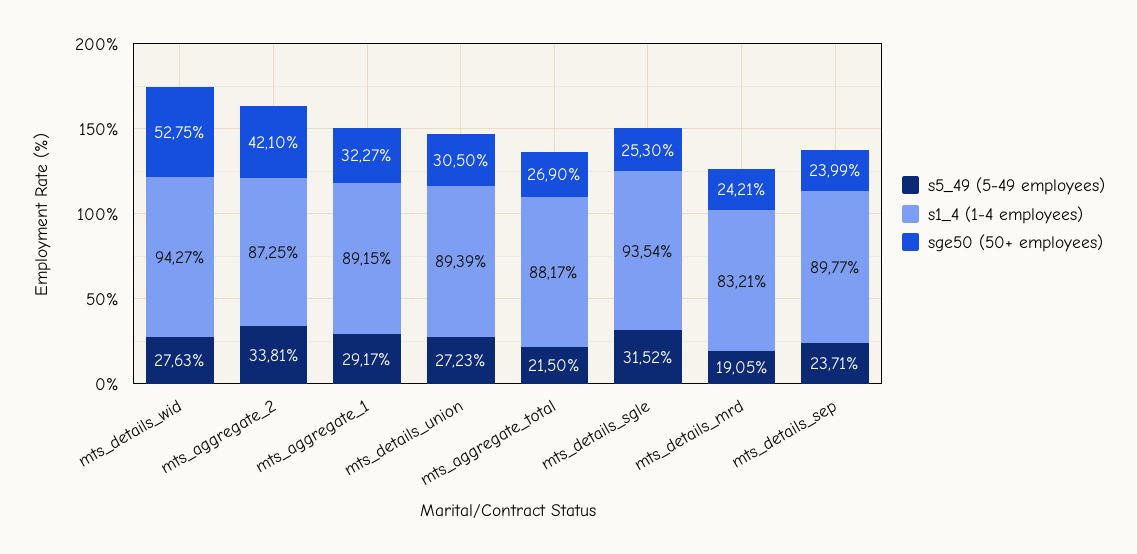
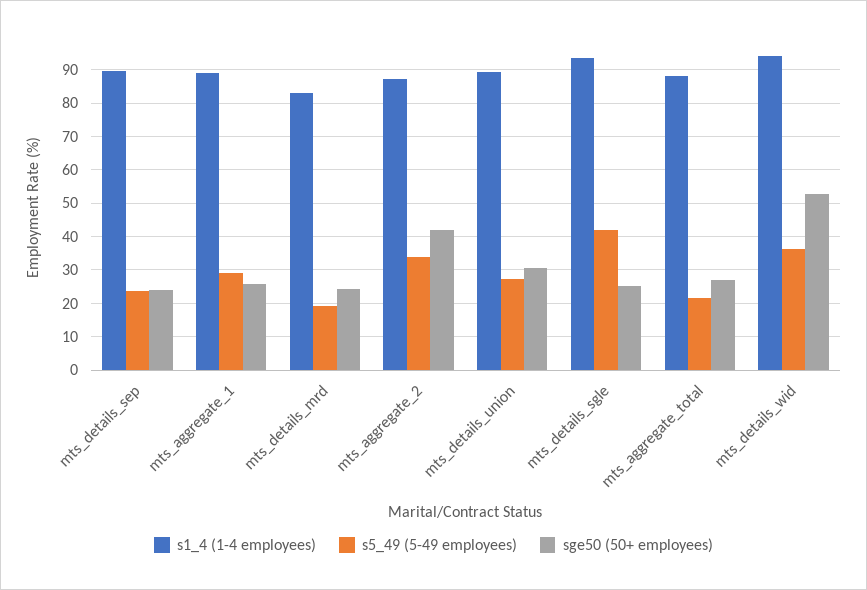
  {
    "s5_49 (5-49 employees)": {
-     "mts_details_wid": 27.63,
+     "mts_details_wid": 36,
      "mts_aggregate_2": 33.81,
      "mts_aggregate_1": 29.17,
      "mts_details_union": 27.23,
      "mts_aggregate_total": 21.5,
-     "mts_details_sgle": 31.52,
+     "mts_details_sgle": 42,
      "mts_details_mrd": 19.05,
      "mts_details_sep": 23.71
    },
    "s1_4 (1-4 employees)": {
      "mts_details_wid": 94.27,
      "mts_aggregate_2": 87.25,
      "mts_aggregate_1": 89.15,
      "mts_details_union": 89.39,
      "mts_aggregate_total": 88.17,
      "mts_details_sgle": 93.54,
      "mts_details_mrd": 83.21,
      "mts_details_sep": 89.77
    },
    "sge50 (50+ employees)": {
      "mts_details_wid": 52.75,
      "mts_aggregate_2": 42.1,
-     "mts_aggregate_1": 32.27,
+     "mts_aggregate_1": 26,
      "mts_details_union": 30.5,
      "mts_aggregate_total": 26.9,
      "mts_details_sgle": 25.3,
      "mts_details_mrd": 24.21,
      "mts_details_sep": 23.99
    }
  }

